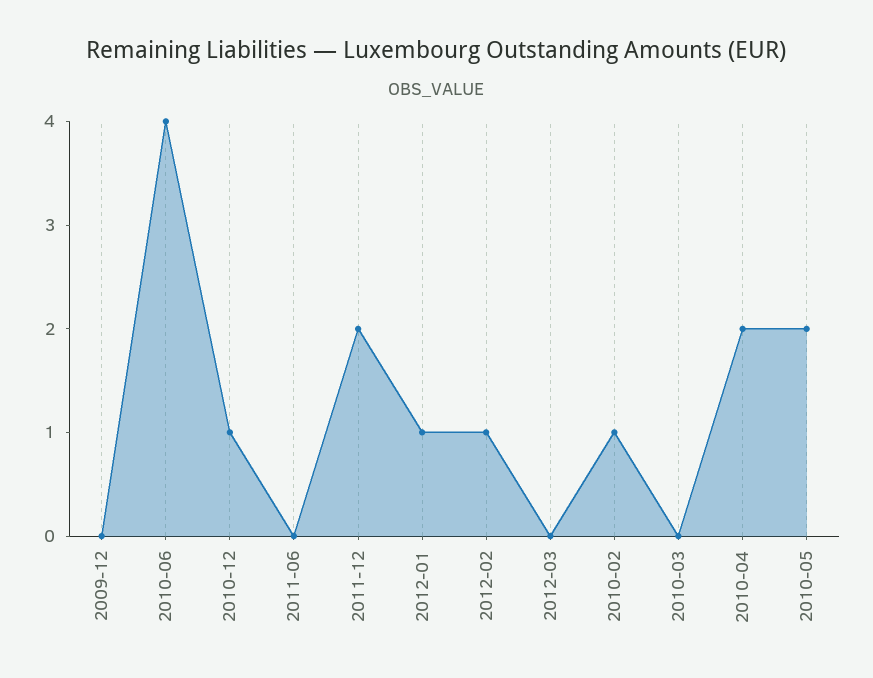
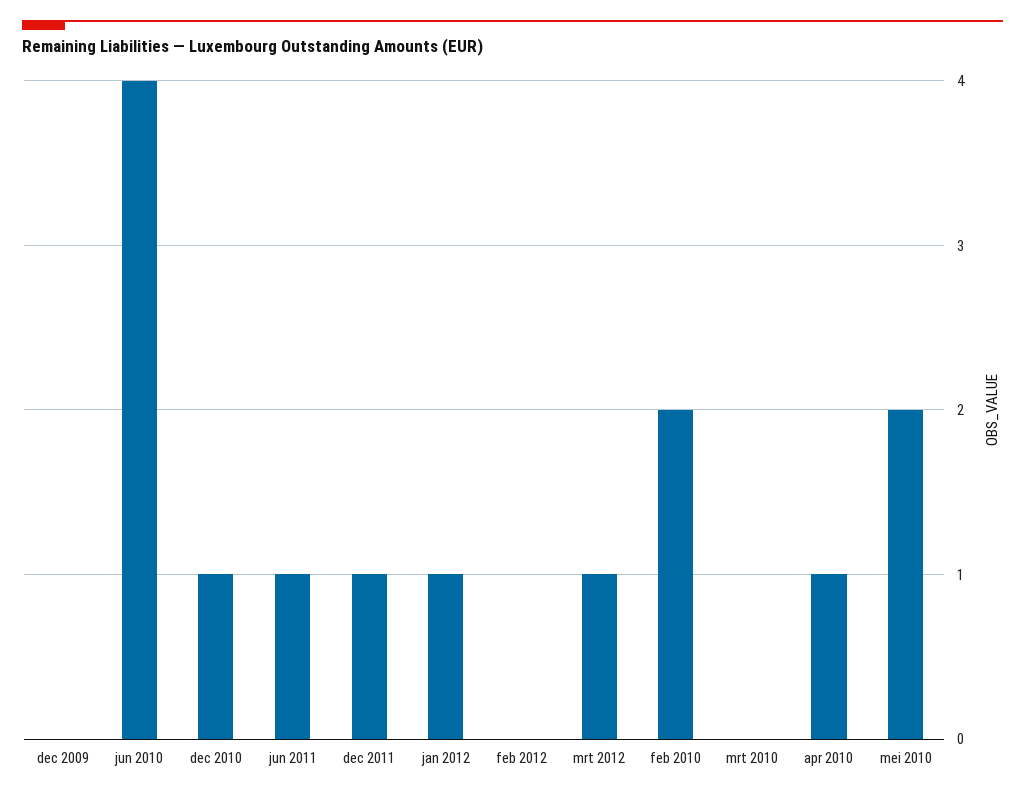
  {
    "2009-12": 0,
    "2010-06": 4,
    "2010-12": 1,
-   "2011-06": 0,
+   "2011-06": 1,
-   "2011-12": 2,
+   "2011-12": 1,
    "2012-01": 1,
-   "2012-02": 1,
+   "2012-02": 0,
-   "2012-03": 0,
+   "2012-03": 1,
-   "2010-02": 1,
+   "2010-02": 2,
    "2010-03": 0,
-   "2010-04": 2,
+   "2010-04": 1,
    "2010-05": 2
  }

